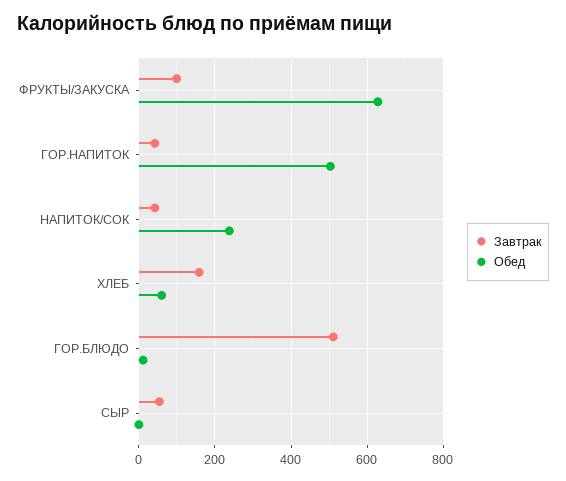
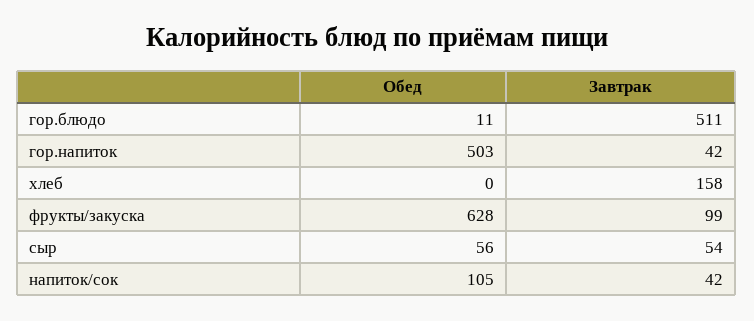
  {
    "Завтрак": {
      "ФРУКТЫ/ЗАКУСКА": 99,
      "ГОР.НАПИТОК": 42,
      "НАПИТОК/СОК": 42,
      "ХЛЕБ": 158,
      "ГОР.БЛЮДО": 511,
      "СЫР": 54
    },
    "Обед": {
      "ФРУКТЫ/ЗАКУСКА": 628,
      "ГОР.НАПИТОК": 503,
-     "НАПИТОК/СОК": 240,
+     "НАПИТОК/СОК": 105,
-     "ХЛЕБ": 60,
+     "ХЛЕБ": 0,
      "ГОР.БЛЮДО": 11,
-     "СЫР": 0
+     "СЫР": 56
    }
  }

